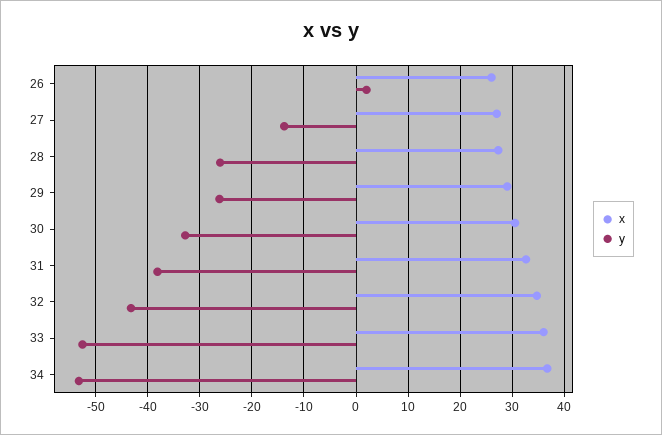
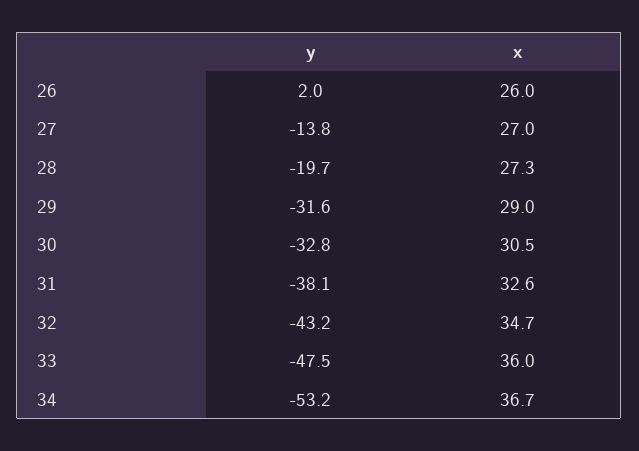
  {
    "x": {
      "26": 26,
      "27": 27,
      "28": 27.3,
      "29": 29,
      "30": 30.5,
      "31": 32.6,
      "32": 34.7,
      "33": 36,
      "34": 36.7
    },
    "y": {
      "26": 2,
      "27": -13.8,
-     "28": -26,
+     "28": -19.7,
-     "29": -26,
+     "29": -31.6,
      "30": -32.8,
      "31": -38.1,
      "32": -43.2,
-     "33": -52,
+     "33": -47.5,
      "34": -53.2
    }
  }

